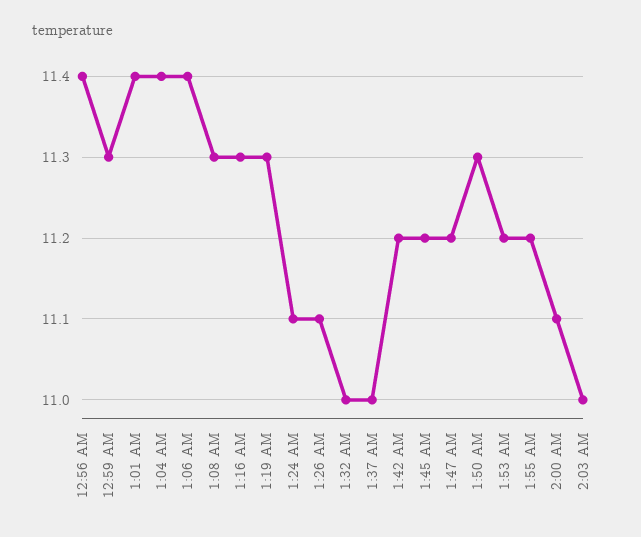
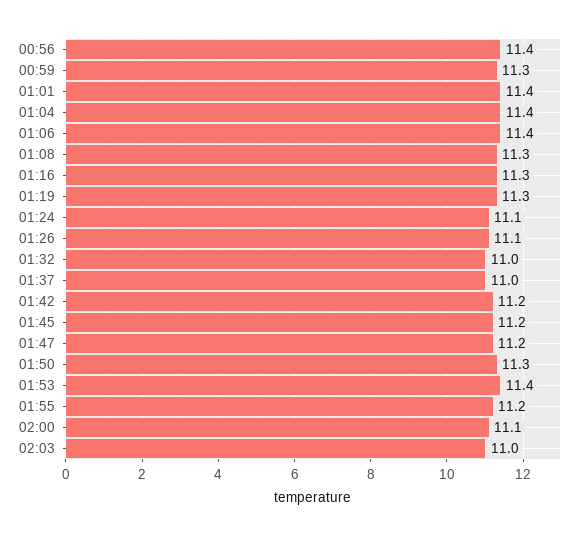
  {
    "12:56 AM": 11.4,
    "12:59 AM": 11.3,
    "1:01 AM": 11.4,
    "1:04 AM": 11.4,
    "1:06 AM": 11.4,
    "1:08 AM": 11.3,
    "1:16 AM": 11.3,
    "1:19 AM": 11.3,
    "1:24 AM": 11.1,
    "1:26 AM": 11.1,
    "1:32 AM": 11,
    "1:37 AM": 11,
    "1:42 AM": 11.2,
    "1:45 AM": 11.2,
    "1:47 AM": 11.2,
    "1:50 AM": 11.3,
-   "1:53 AM": 11.2,
+   "1:53 AM": 11.4,
    "1:55 AM": 11.2,
    "2:00 AM": 11.1,
    "2:03 AM": 11
  }

